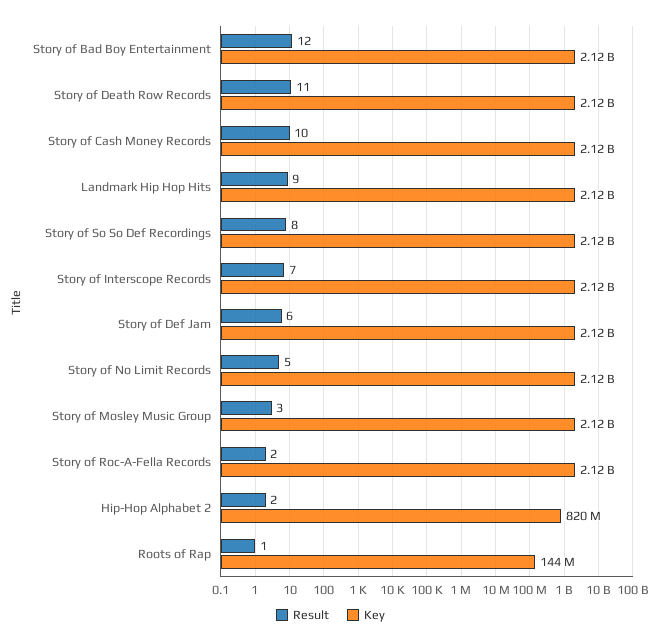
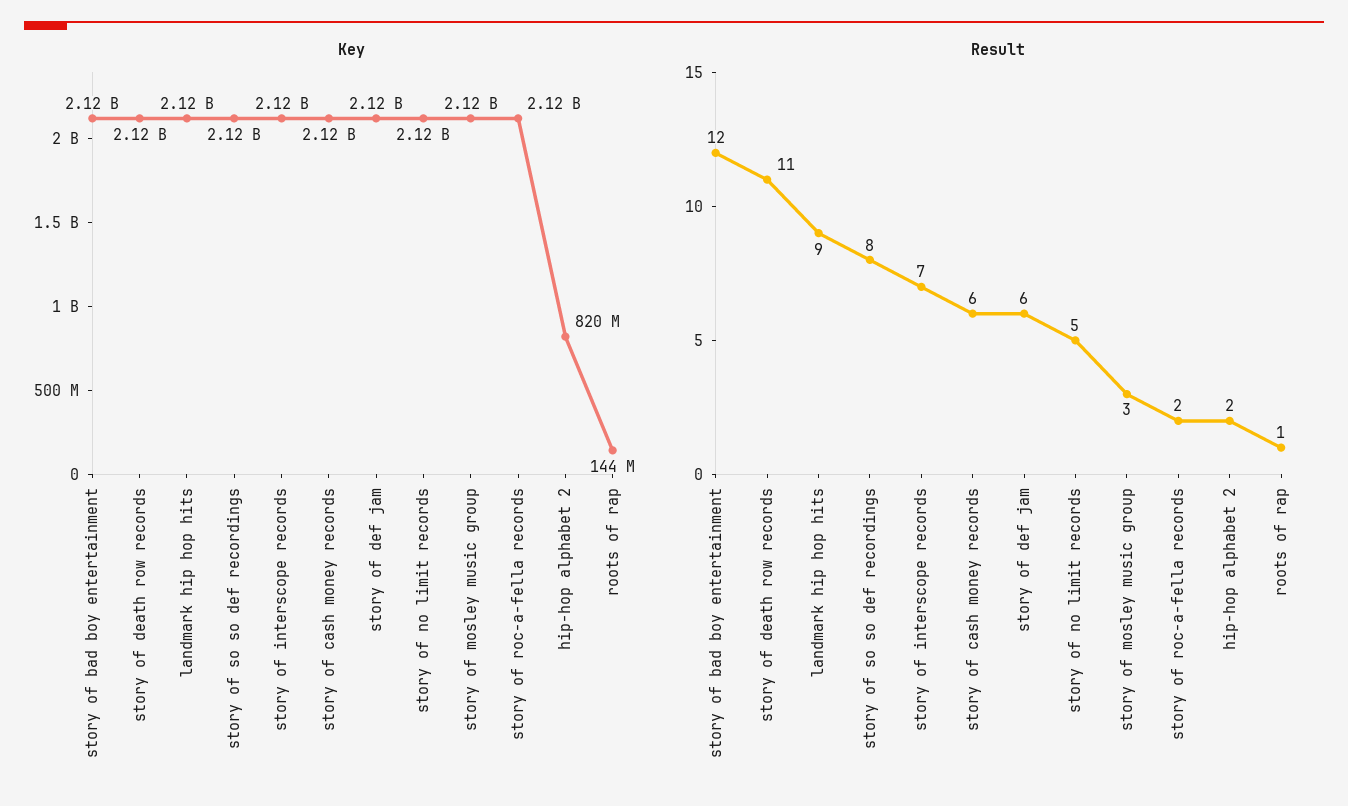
  {
    "Result": {
      "Story of Bad Boy Entertainment": 12,
      "Story of Death Row Records": 11,
-     "Story of Cash Money Records": 10,
+     "Story of Cash Money Records": 6,
      "Landmark Hip Hop Hits": 9,
      "Story of So So Def Recordings": 8,
      "Story of Interscope Records": 7,
      "Story of Def Jam": 6,
      "Story of No Limit Records": 5,
      "Story of Mosley Music Group": 3,
      "Story of Roc-A-Fella Records": 2,
      "Hip-Hop Alphabet 2": 2,
      "Roots of Rap": 1
    },
    "Key": {
      "Story of Bad Boy Entertainment": 2120000000,
      "Story of Death Row Records": 2120000000,
      "Story of Cash Money Records": 2120000000,
      "Landmark Hip Hop Hits": 2120000000,
      "Story of So So Def Recordings": 2120000000,
      "Story of Interscope Records": 2120000000,
      "Story of Def Jam": 2120000000,
      "Story of No Limit Records": 2120000000,
      "Story of Mosley Music Group": 2120000000,
      "Story of Roc-A-Fella Records": 2120000000,
      "Hip-Hop Alphabet 2": 820000000,
      "Roots of Rap": 144000000
    }
  }

